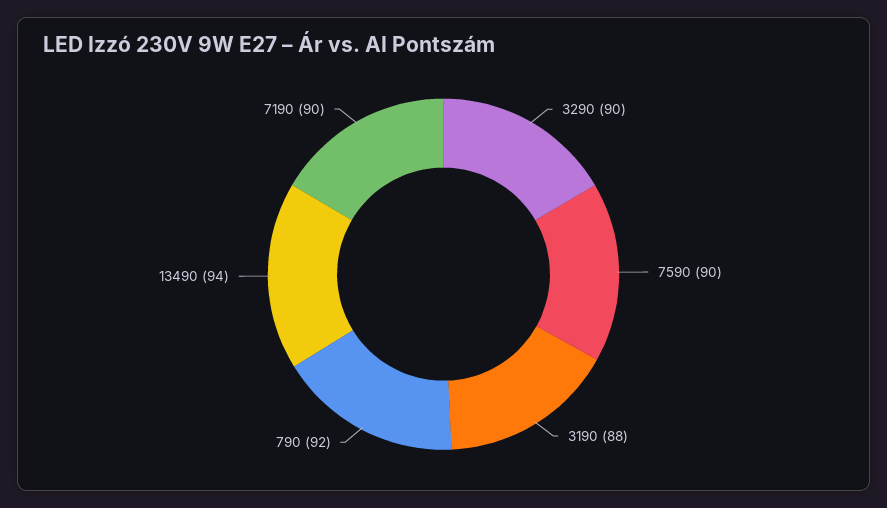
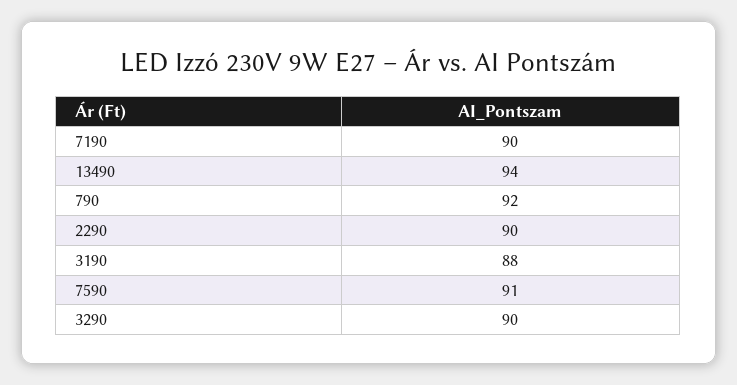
  {
    "3290": 90,
-   "7590": 90,
+   "7590": 91,
    "3190": 88,
    "790": 92,
    "13490": 94,
-   "7190": 90
+   "7190": 90,
+   "2290": 90
  }

